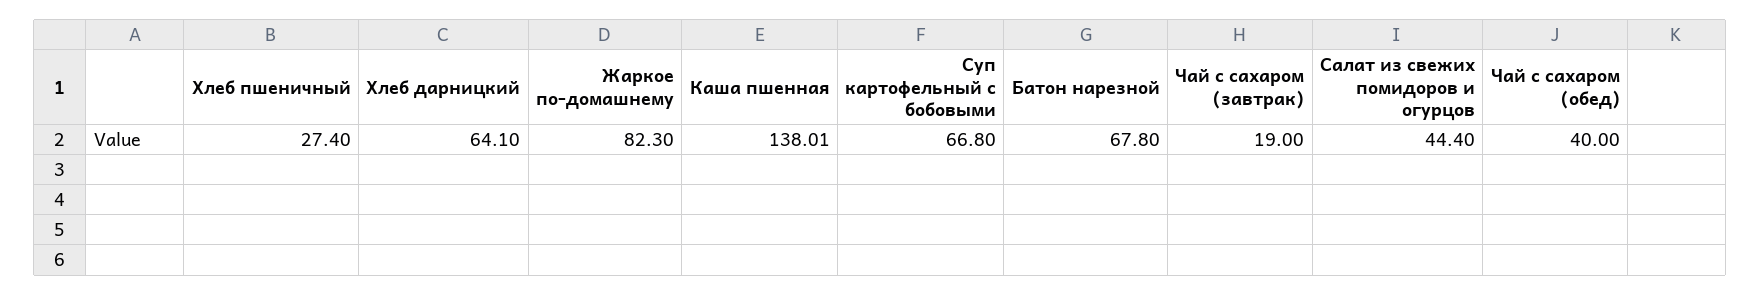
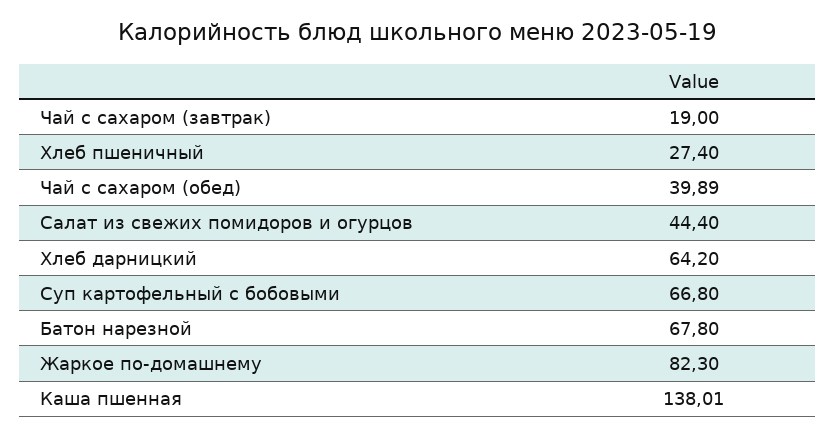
  {
    "Хлеб пшеничный": 27.4,
-   "Хлеб дарницкий": 64.1,
+   "Хлеб дарницкий": 64.2,
    "Жаркое по-домашнему": 82.3,
    "Каша пшенная": 138.01,
    "Суп картофельный с бобовыми": 66.8,
    "Батон нарезной": 67.8,
    "Чай с сахаром (завтрак)": 19,
    "Салат из свежих помидоров и огурцов": 44.4,
-   "Чай с сахаром (обед)": 40
+   "Чай с сахаром (обед)": 39.89
  }

